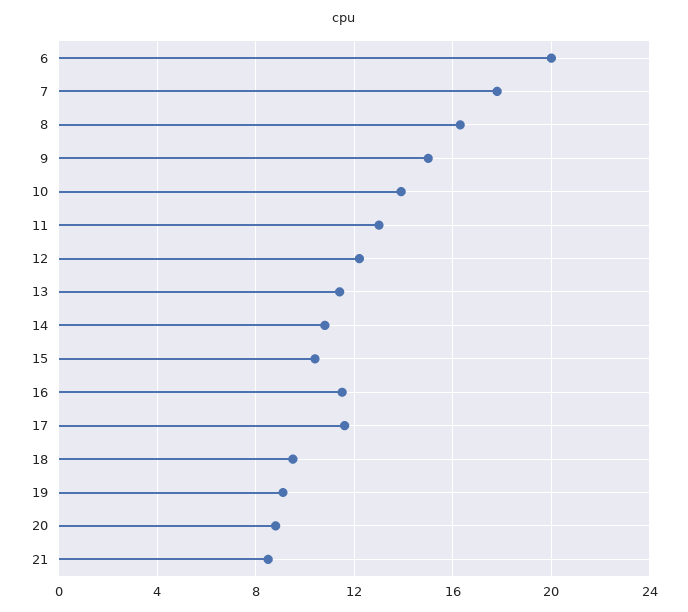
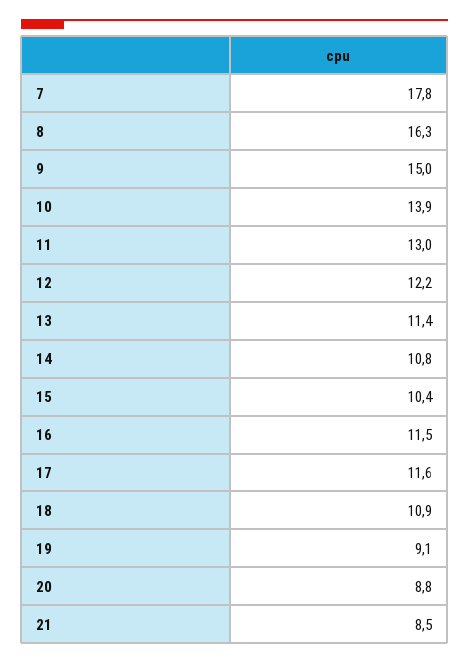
  {
-   "6": 20,
    "7": 17.8,
    "8": 16.3,
    "9": 15,
    "10": 13.9,
    "11": 13,
    "12": 12.2,
    "13": 11.4,
    "14": 10.8,
    "15": 10.4,
    "16": 11.5,
    "17": 11.6,
-   "18": 9.5,
+   "18": 10.9,
    "19": 9.1,
    "20": 8.8,
    "21": 8.5
  }

